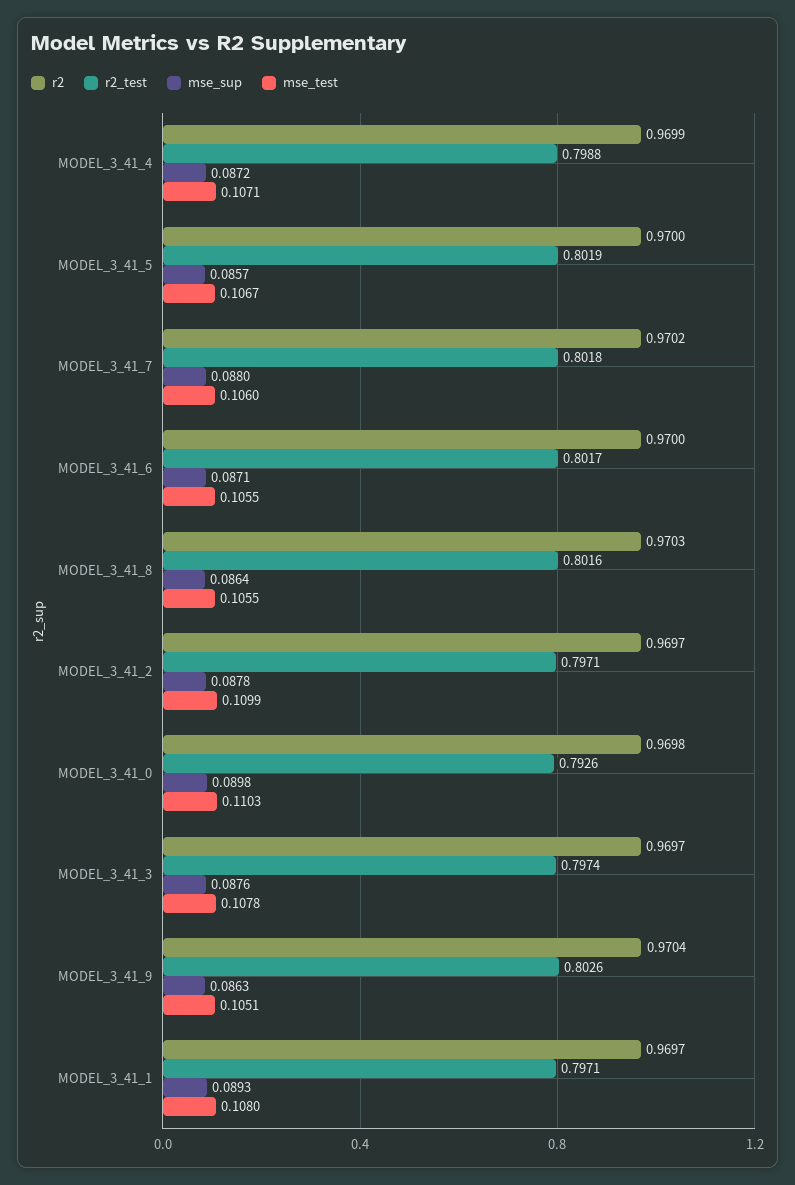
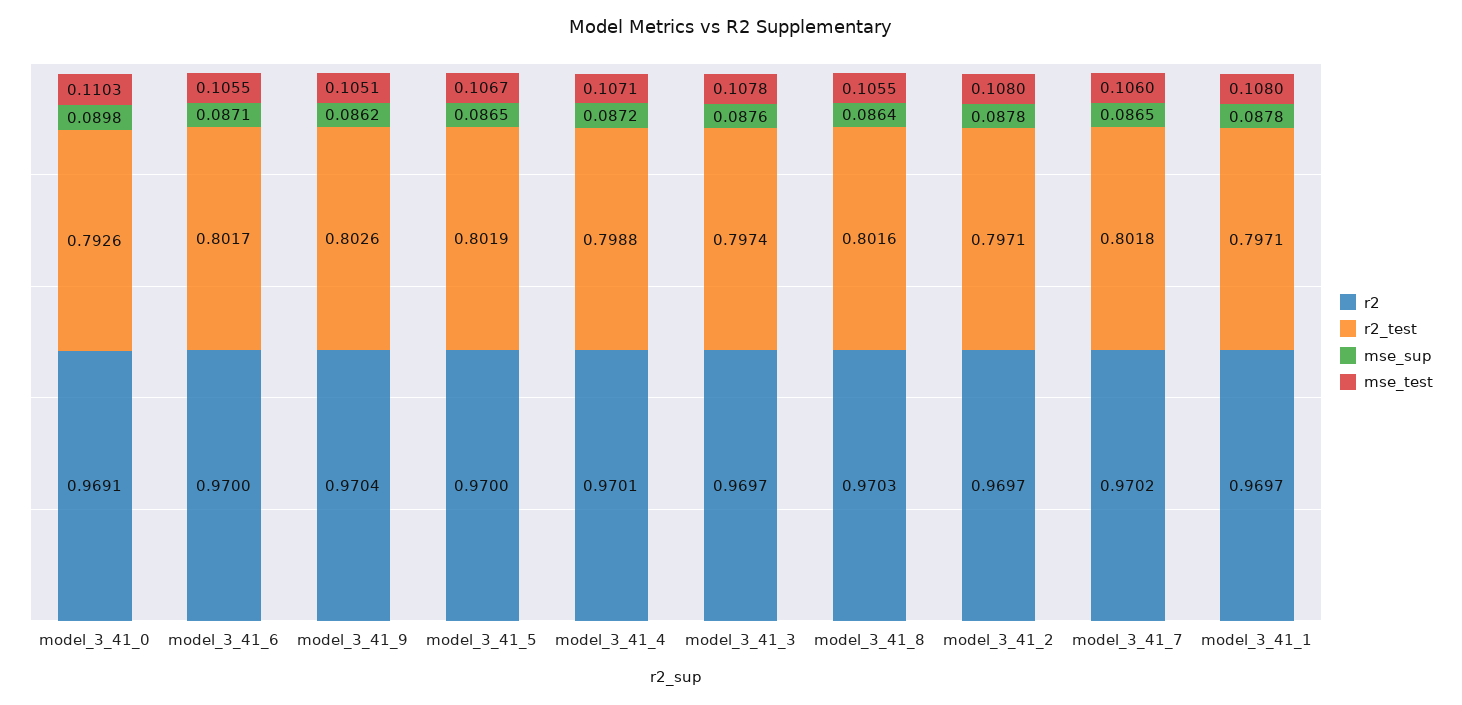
  {
    "r2": {
-     "MODEL_3_41_4": 0.9699,
+     "MODEL_3_41_4": 0.9701,
      "MODEL_3_41_5": 0.97,
      "MODEL_3_41_7": 0.9702,
      "MODEL_3_41_6": 0.97,
      "MODEL_3_41_8": 0.9703,
      "MODEL_3_41_2": 0.9697,
-     "MODEL_3_41_0": 0.9698,
+     "MODEL_3_41_0": 0.9691,
      "MODEL_3_41_3": 0.9697,
      "MODEL_3_41_9": 0.9704,
      "MODEL_3_41_1": 0.9697
    },
    "r2_test": {
      "MODEL_3_41_4": 0.7988,
      "MODEL_3_41_5": 0.8019,
      "MODEL_3_41_7": 0.8018,
      "MODEL_3_41_6": 0.8017,
      "MODEL_3_41_8": 0.8016,
      "MODEL_3_41_2": 0.7971,
      "MODEL_3_41_0": 0.7926,
      "MODEL_3_41_3": 0.7974,
      "MODEL_3_41_9": 0.8026,
      "MODEL_3_41_1": 0.7971
    },
    "mse_sup": {
      "MODEL_3_41_4": 0.0872,
-     "MODEL_3_41_5": 0.0857,
+     "MODEL_3_41_5": 0.0865,
-     "MODEL_3_41_7": 0.088,
+     "MODEL_3_41_7": 0.0865,
      "MODEL_3_41_6": 0.0871,
      "MODEL_3_41_8": 0.0864,
      "MODEL_3_41_2": 0.0878,
      "MODEL_3_41_0": 0.0898,
      "MODEL_3_41_3": 0.0876,
-     "MODEL_3_41_9": 0.0863,
+     "MODEL_3_41_9": 0.0862,
-     "MODEL_3_41_1": 0.0893
+     "MODEL_3_41_1": 0.0878
    },
    "mse_test": {
      "MODEL_3_41_4": 0.1071,
      "MODEL_3_41_5": 0.1067,
      "MODEL_3_41_7": 0.106,
      "MODEL_3_41_6": 0.1055,
      "MODEL_3_41_8": 0.1055,
-     "MODEL_3_41_2": 0.1099,
+     "MODEL_3_41_2": 0.108,
      "MODEL_3_41_0": 0.1103,
      "MODEL_3_41_3": 0.1078,
      "MODEL_3_41_9": 0.1051,
      "MODEL_3_41_1": 0.108
    }
  }

